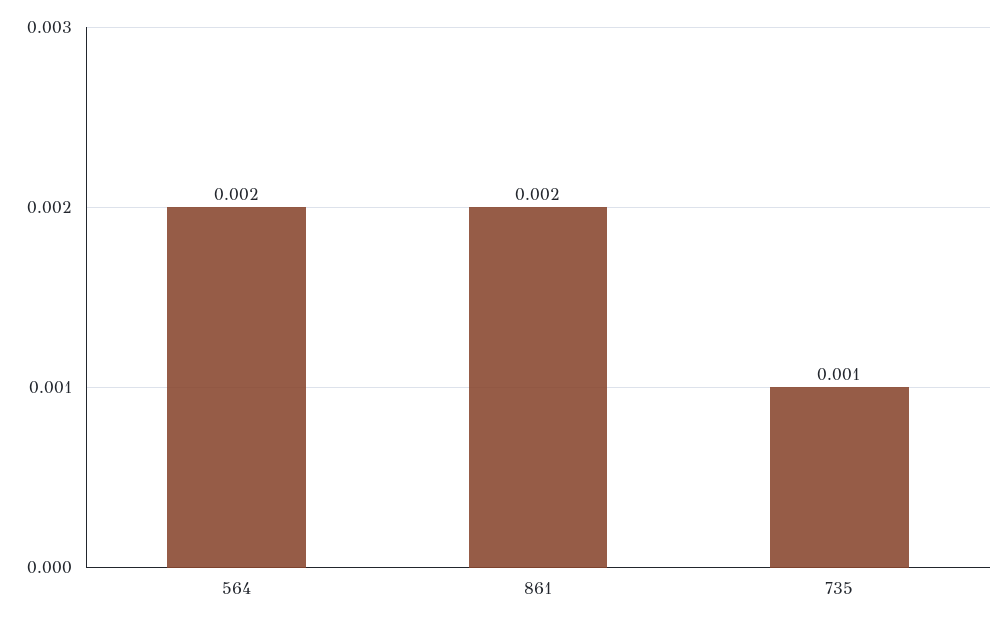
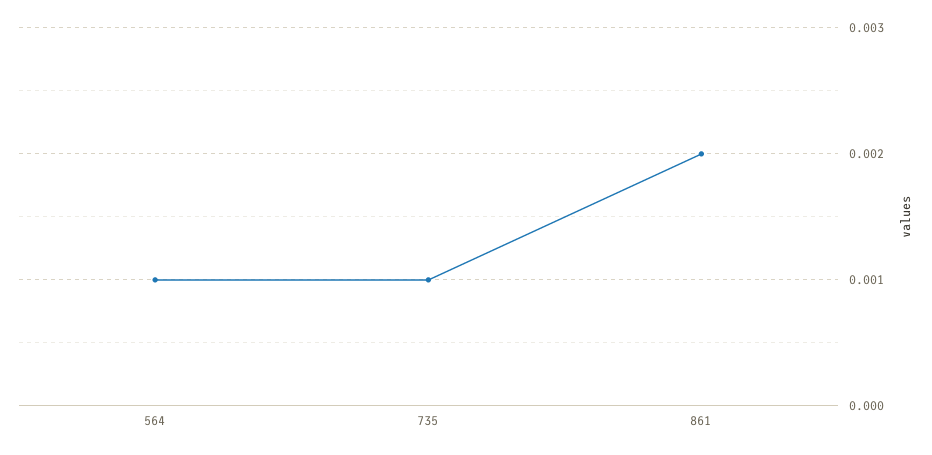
  {
-   "564": 0.002,
+   "564": 0.001,
    "861": 0.002,
    "735": 0.001
  }

